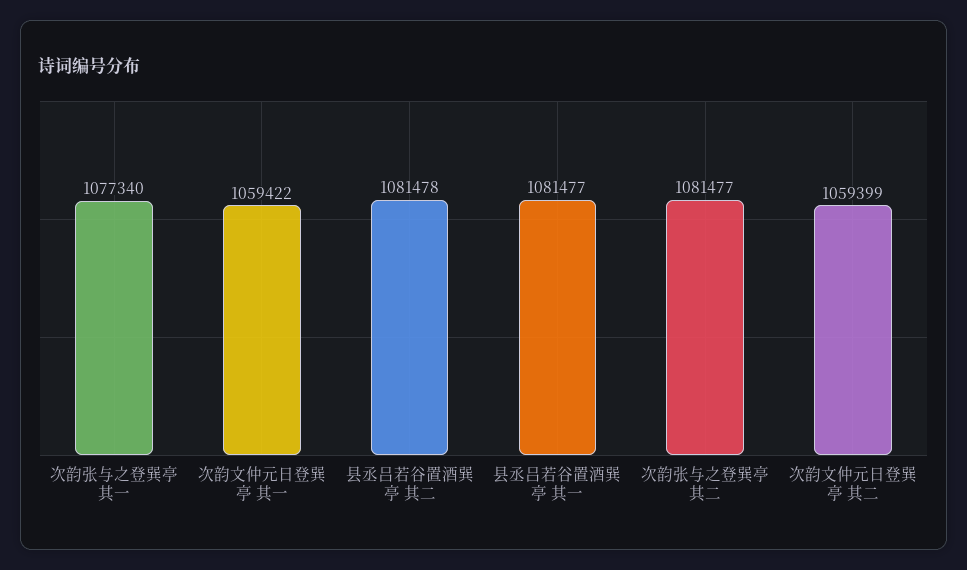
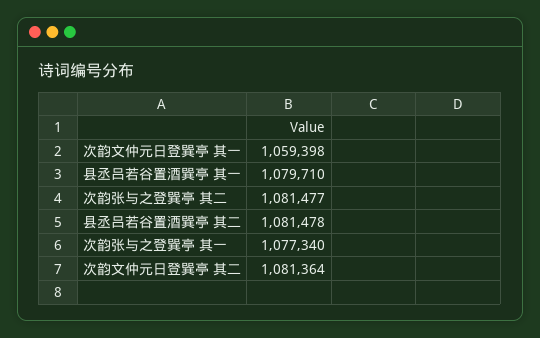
  {
    "次韵张与之登巽亭 其一": 1077340,
-   "次韵文仲元日登巽亭 其一": 1059422,
+   "次韵文仲元日登巽亭 其一": 1059398,
    "县丞吕若谷置酒巽亭 其二": 1081478,
-   "县丞吕若谷置酒巽亭 其一": 1081477,
+   "县丞吕若谷置酒巽亭 其一": 1079710,
    "次韵张与之登巽亭 其二": 1081477,
-   "次韵文仲元日登巽亭 其二": 1059399
+   "次韵文仲元日登巽亭 其二": 1081364
  }

